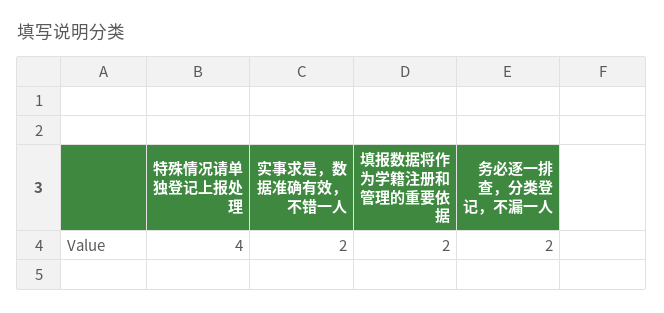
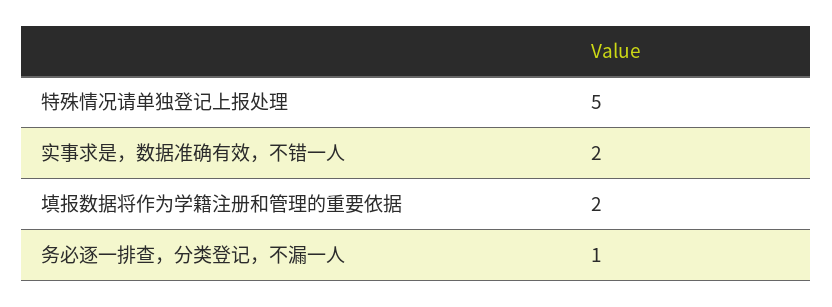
  {
-   "特殊情况请单独登记上报处理": 4,
+   "特殊情况请单独登记上报处理": 5,
    "实事求是，数据准确有效，不错一人": 2,
    "填报数据将作为学籍注册和管理的重要依据": 2,
-   "务必逐一排查，分类登记，不漏一人": 2
+   "务必逐一排查，分类登记，不漏一人": 1
  }

